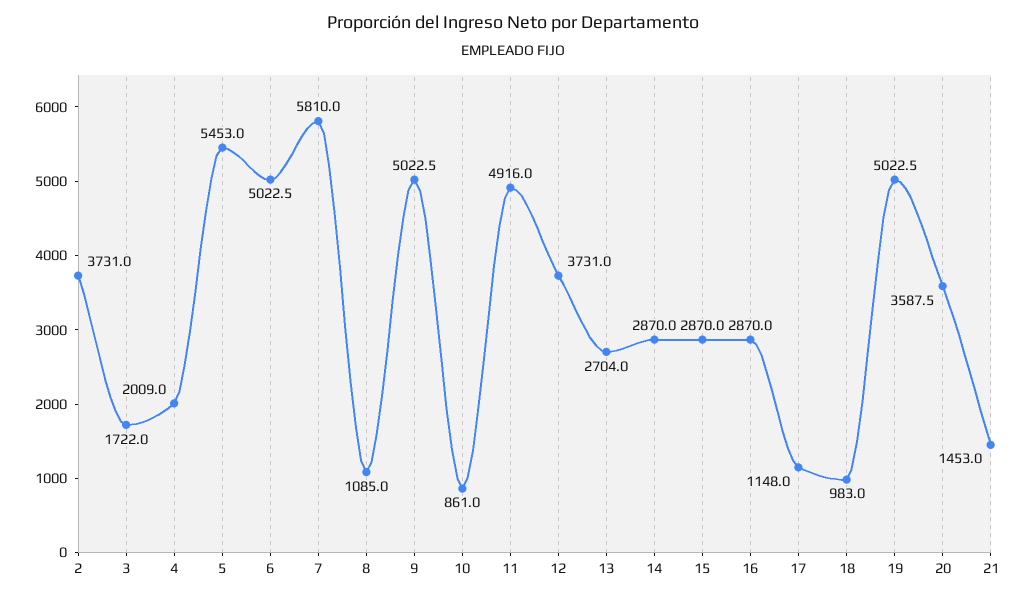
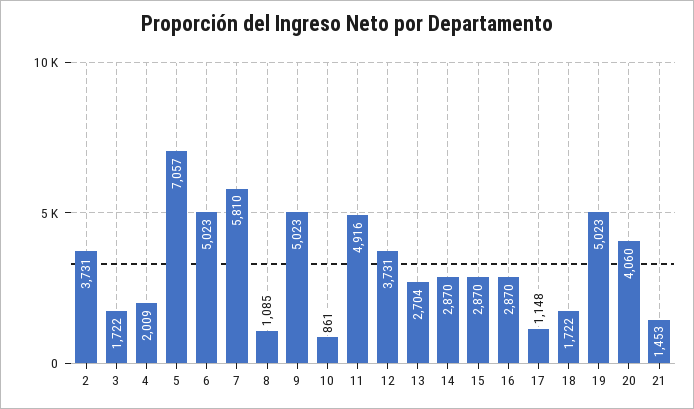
  {
    "2": 3731,
    "3": 1722,
    "4": 2009,
-   "5": 5453,
+   "5": 7057,
    "6": 5022.5,
    "7": 5810,
    "8": 1085,
    "9": 5022.5,
    "10": 861,
    "11": 4916,
    "12": 3731,
    "13": 2704,
    "14": 2870,
    "15": 2870,
    "16": 2870,
    "17": 1148,
-   "18": 983,
+   "18": 1722,
    "19": 5022.5,
-   "20": 3587.5,
+   "20": 4060,
    "21": 1453
  }

